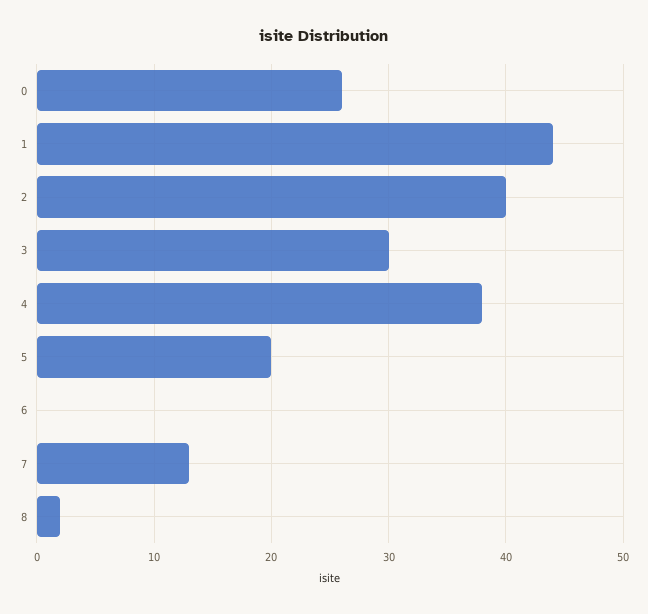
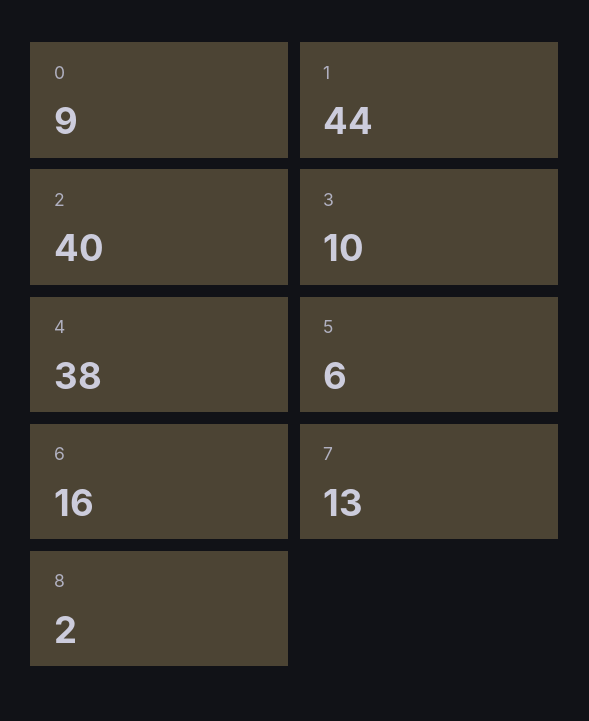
  {
-   "0": 26,
+   "0": 9,
    "1": 44,
    "2": 40,
-   "3": 30,
+   "3": 10,
    "4": 38,
-   "5": 20,
+   "5": 6,
-   "6": 0,
+   "6": 16,
    "7": 13,
    "8": 2
  }

